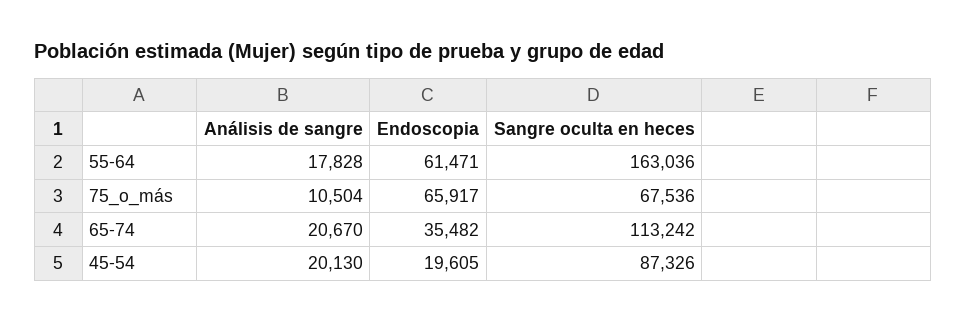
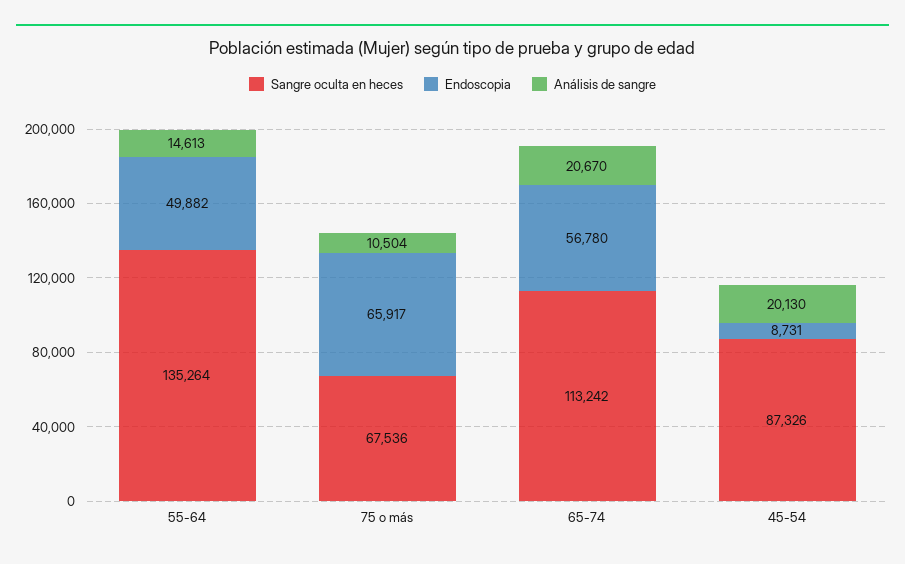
  {
    "Análisis de sangre": {
-     "55-64": 17828,
+     "55-64": 14613,
      "75_o_más": 10504,
      "65-74": 20670,
      "45-54": 20130
    },
    "Endoscopia": {
-     "55-64": 61471,
+     "55-64": 49882,
      "75_o_más": 65917,
-     "65-74": 35482,
+     "65-74": 56780,
-     "45-54": 19605
+     "45-54": 8731
    },
    "Sangre oculta en heces": {
-     "55-64": 163036,
+     "55-64": 135264,
      "75_o_más": 67536,
      "65-74": 113242,
      "45-54": 87326
    }
  }

